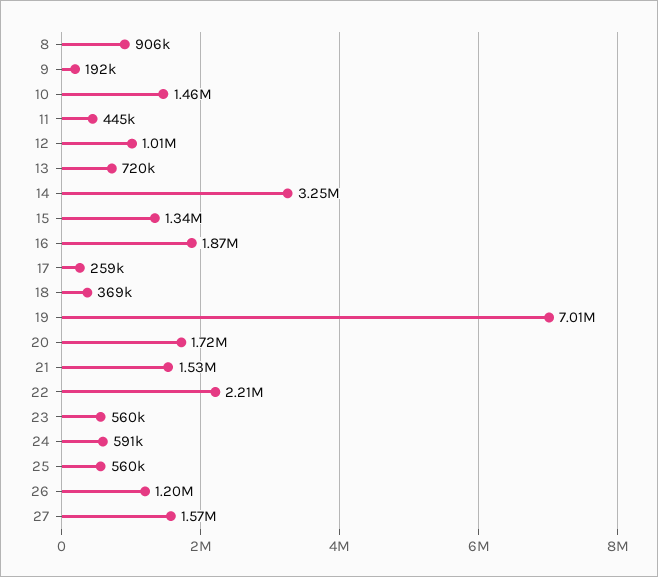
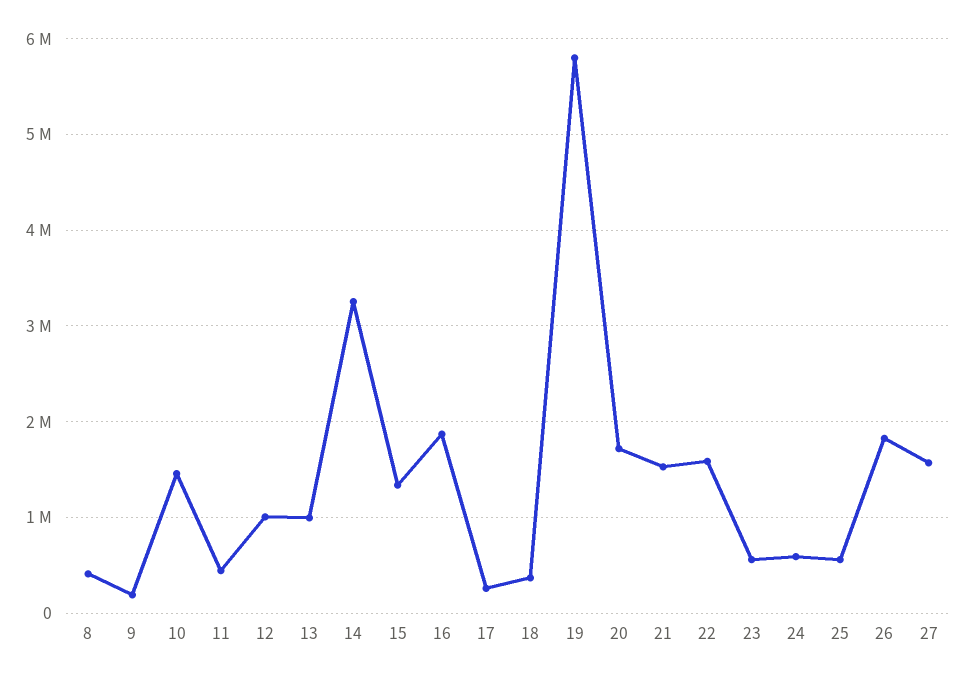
  {
-   "8": 906000,
+   "8": 400000,
    "9": 192000,
    "10": 1460000,
    "11": 445000,
    "12": 1010000,
-   "13": 720000,
+   "13": 1000000,
    "14": 3250000,
    "15": 1340000,
    "16": 1870000,
    "17": 259000,
    "18": 369000,
-   "19": 7010000,
+   "19": 5800000,
    "20": 1720000,
    "21": 1530000,
-   "22": 2210000,
+   "22": 1600000,
    "23": 560000,
    "24": 591000,
    "25": 560000,
-   "26": 1200000,
+   "26": 1800000,
    "27": 1570000
  }

